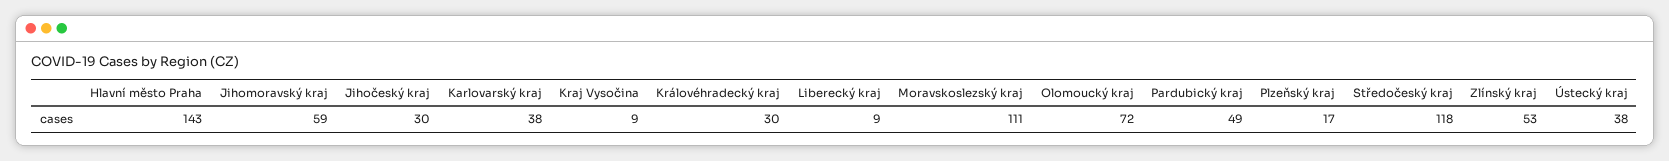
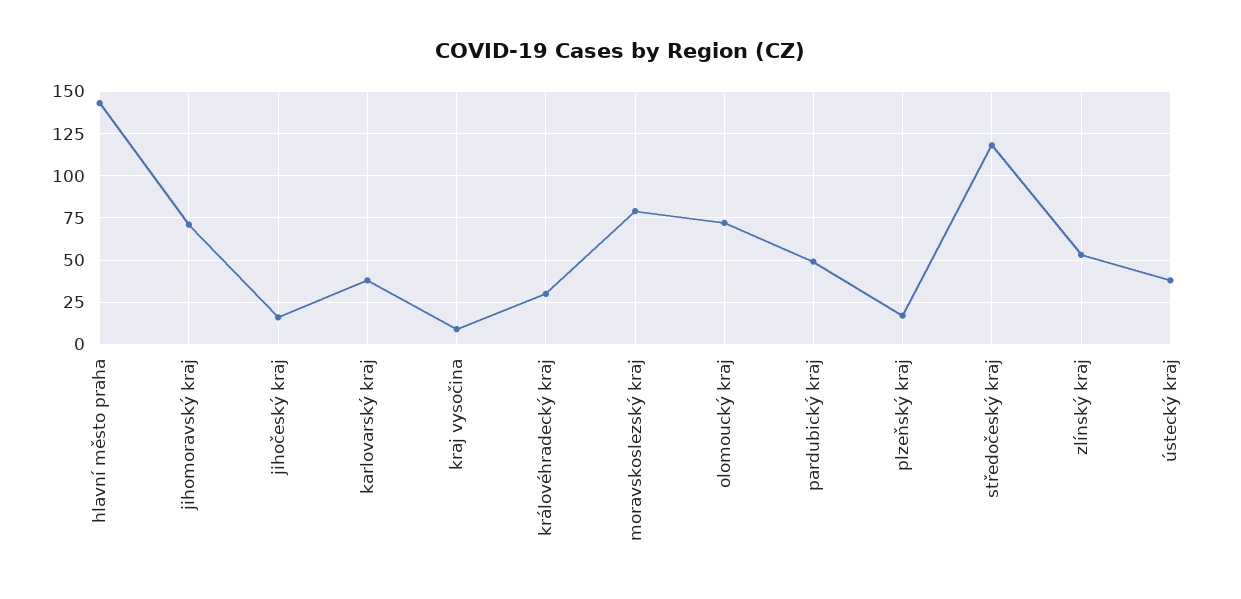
  {
    "Hlavní město Praha": 143,
-   "Jihomoravský kraj": 59,
+   "Jihomoravský kraj": 70,
-   "Jihočeský kraj": 30,
+   "Jihočeský kraj": 15,
    "Karlovarský kraj": 38,
    "Kraj Vysočina": 9,
    "Královéhradecký kraj": 30,
-   "Liberecký kraj": 9,
-   "Moravskoslezský kraj": 111,
+   "Moravskoslezský kraj": 80,
    "Olomoucký kraj": 72,
    "Pardubický kraj": 49,
    "Plzeňský kraj": 17,
    "Středočeský kraj": 118,
    "Zlínský kraj": 53,
    "Ústecký kraj": 38
  }

